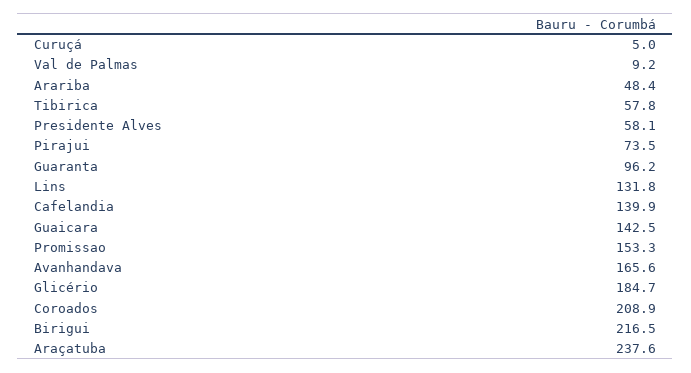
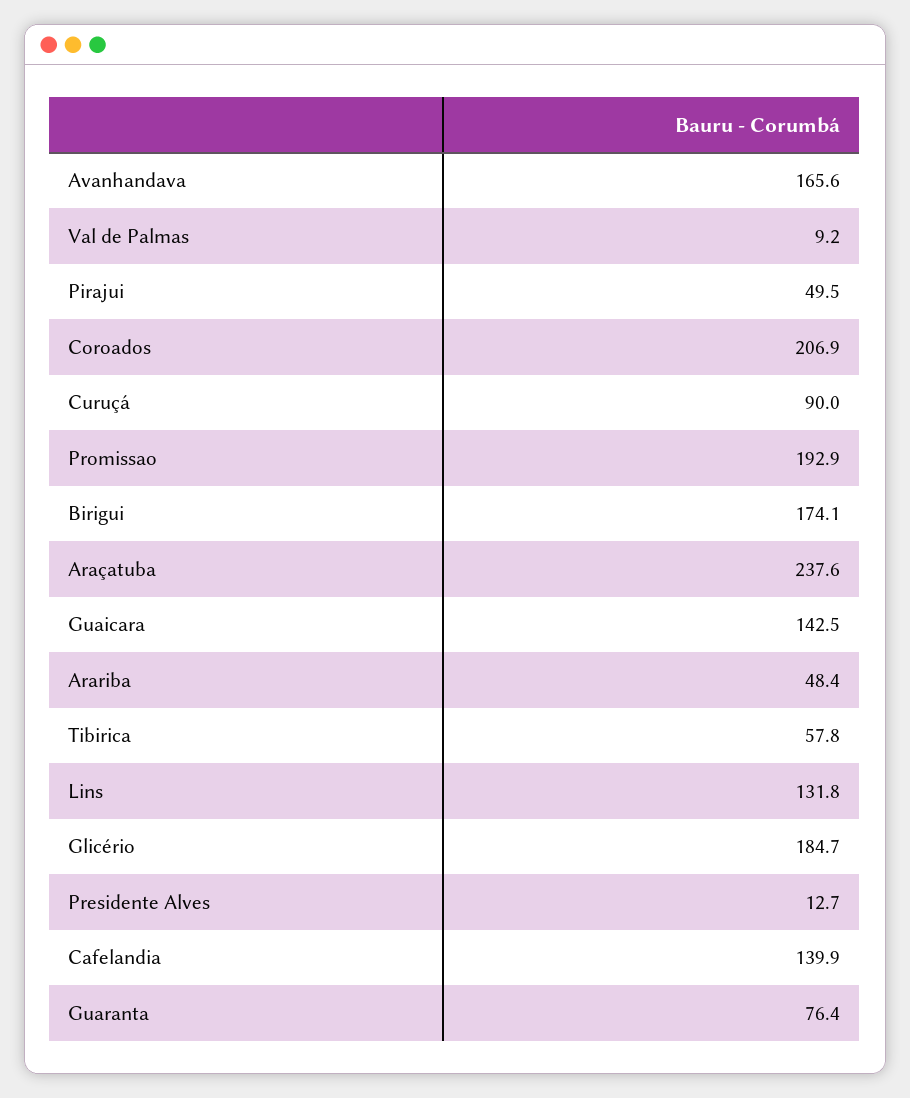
  {
-   "Curuçá": 5,
+   "Curuçá": 90,
    "Val de Palmas": 9.2,
    "Arariba": 48.4,
    "Tibirica": 57.8,
-   "Presidente Alves": 58.1,
+   "Presidente Alves": 12.7,
-   "Pirajui": 73.5,
+   "Pirajui": 49.5,
-   "Guaranta": 96.2,
+   "Guaranta": 76.4,
    "Lins": 131.8,
    "Cafelandia": 139.9,
    "Guaicara": 142.5,
-   "Promissao": 153.3,
+   "Promissao": 192.9,
    "Avanhandava": 165.6,
    "Glicério": 184.7,
-   "Coroados": 208.9,
+   "Coroados": 206.9,
-   "Birigui": 216.5,
+   "Birigui": 174.1,
    "Araçatuba": 237.6
  }

